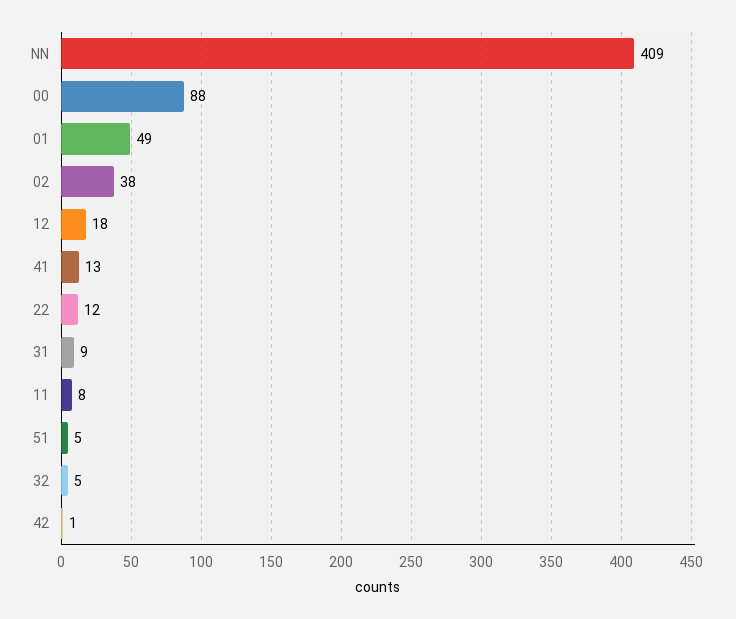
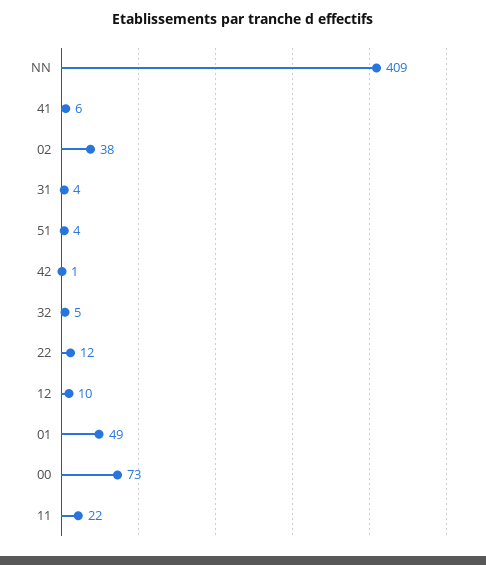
  {
    "NN": 409,
-   "00": 88,
+   "00": 73,
    "01": 49,
    "02": 38,
-   "12": 18,
+   "12": 10,
-   "41": 13,
+   "41": 6,
    "22": 12,
-   "31": 9,
+   "31": 4,
-   "11": 8,
+   "11": 22,
-   "51": 5,
+   "51": 4,
    "32": 5,
    "42": 1
  }

